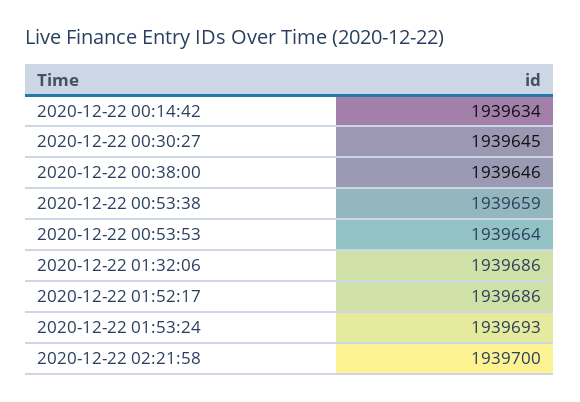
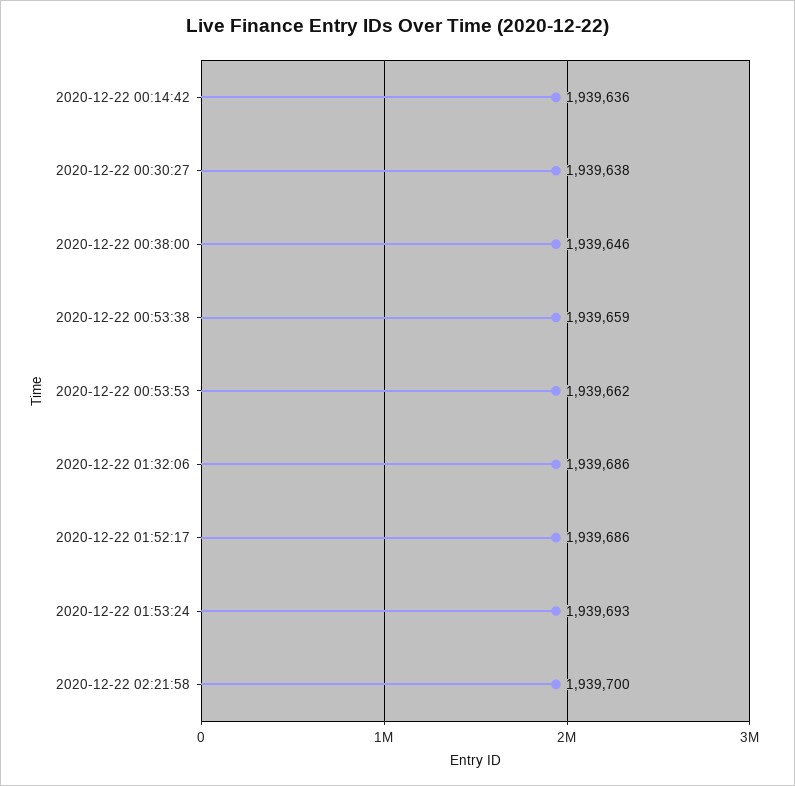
  {
-   "2020-12-22 00:14:42": 1939634,
+   "2020-12-22 00:14:42": 1939636,
-   "2020-12-22 00:30:27": 1939645,
+   "2020-12-22 00:30:27": 1939638,
    "2020-12-22 00:38:00": 1939646,
    "2020-12-22 00:53:38": 1939659,
-   "2020-12-22 00:53:53": 1939664,
+   "2020-12-22 00:53:53": 1939662,
    "2020-12-22 01:32:06": 1939686,
    "2020-12-22 01:52:17": 1939686,
    "2020-12-22 01:53:24": 1939693,
    "2020-12-22 02:21:58": 1939700
  }

